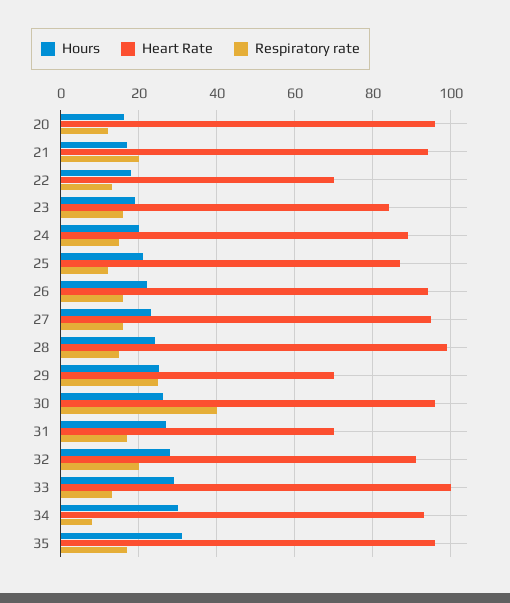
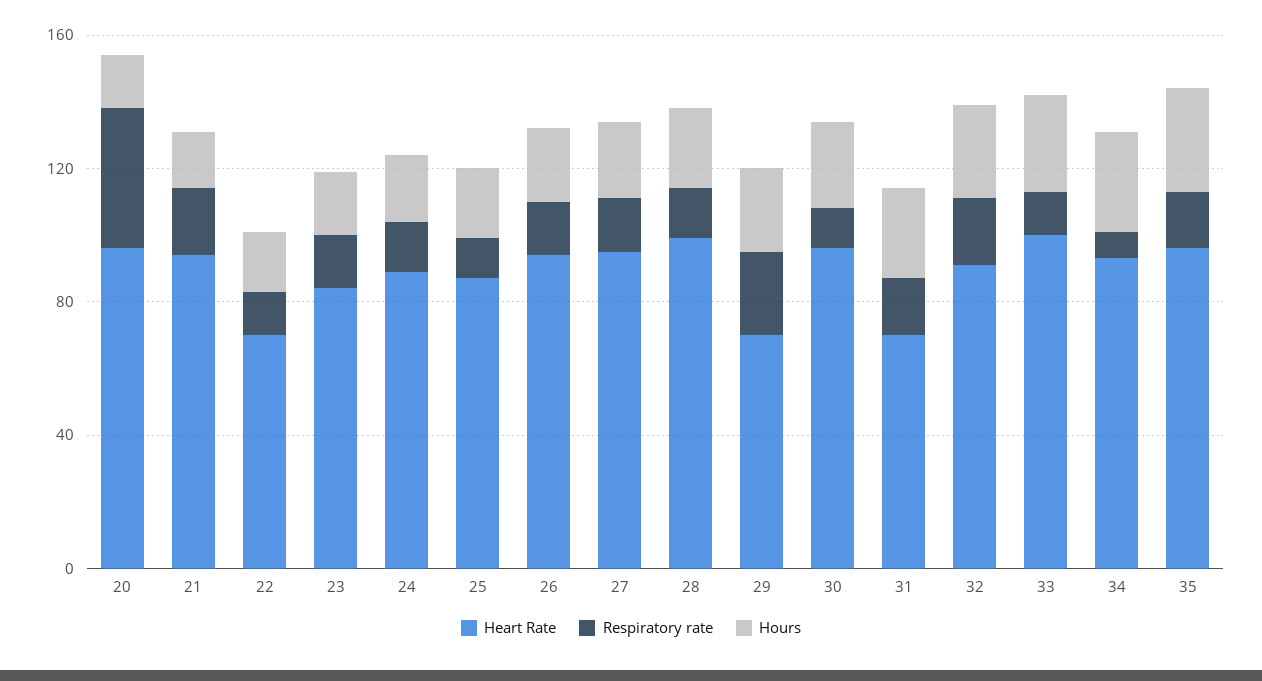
  {
    "Hours": {
      "20": 16,
      "21": 18,
      "22": 18,
      "23": 20,
      "24": 20,
      "25": 22,
      "26": 22,
      "27": 24,
      "28": 24,
      "29": 26,
      "30": 26,
      "31": 28,
      "32": 28,
      "33": 30,
      "34": 30,
      "35": 32
    },
    "Heart Rate": {
      "20": 96,
      "21": 94,
      "22": 70,
      "23": 84,
      "24": 90,
      "25": 88,
      "26": 94,
      "27": 96,
      "28": 100,
      "29": 70,
      "30": 96,
      "31": 70,
      "32": 92,
      "33": 100,
      "34": 94,
      "35": 96
    },
    "Respiratory rate": {
-     "20": 12,
+     "20": 40,
      "21": 20,
      "22": 14,
      "23": 16,
      "24": 16,
      "25": 12,
      "26": 16,
      "27": 16,
      "28": 16,
      "29": 26,
-     "30": 40,
+     "30": 10,
      "31": 18,
      "32": 20,
      "33": 14,
      "34": 8,
      "35": 18
    }
  }

